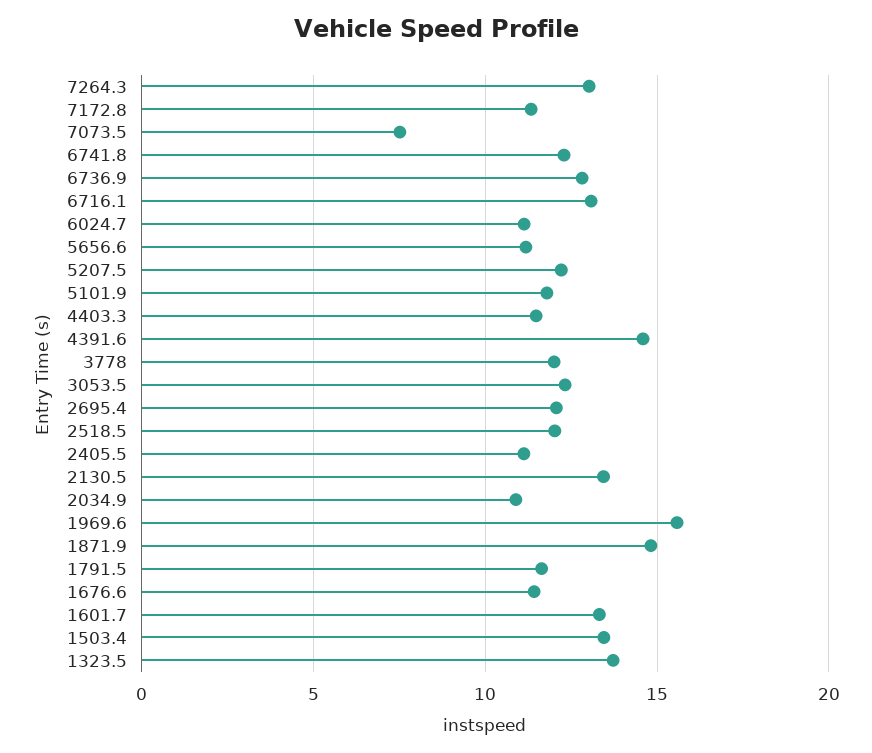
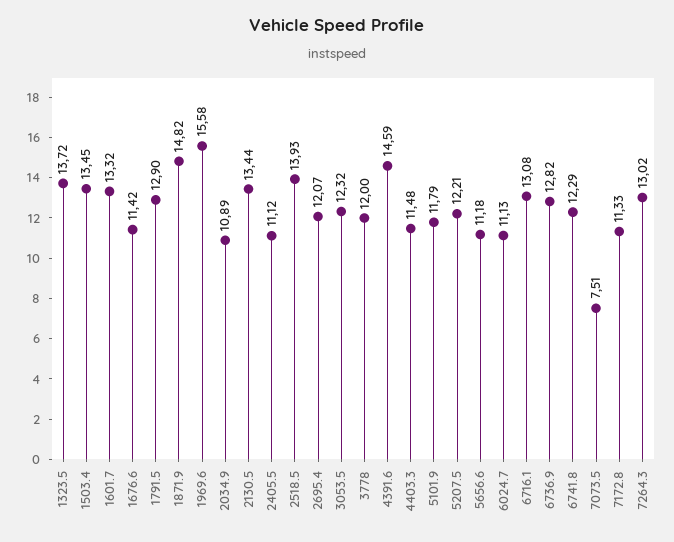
  {
    "7264.3": 13.02,
    "7172.8": 11.33,
    "7073.5": 7.51,
    "6741.8": 12.29,
    "6736.9": 12.82,
    "6716.1": 13.08,
    "6024.7": 11.13,
    "5656.6": 11.18,
    "5207.5": 12.21,
    "5101.9": 11.79,
    "4403.3": 11.48,
    "4391.6": 14.59,
    "3778": 12,
    "3053.5": 12.32,
    "2695.4": 12.07,
-   "2518.5": 12,
+   "2518.5": 13.93,
    "2405.5": 11.12,
    "2130.5": 13.44,
    "2034.9": 10.89,
    "1969.6": 15.58,
    "1871.9": 14.82,
-   "1791.5": 11.5,
+   "1791.5": 12.9,
    "1676.6": 11.42,
    "1601.7": 13.32,
    "1503.4": 13.45,
    "1323.5": 13.72
  }

